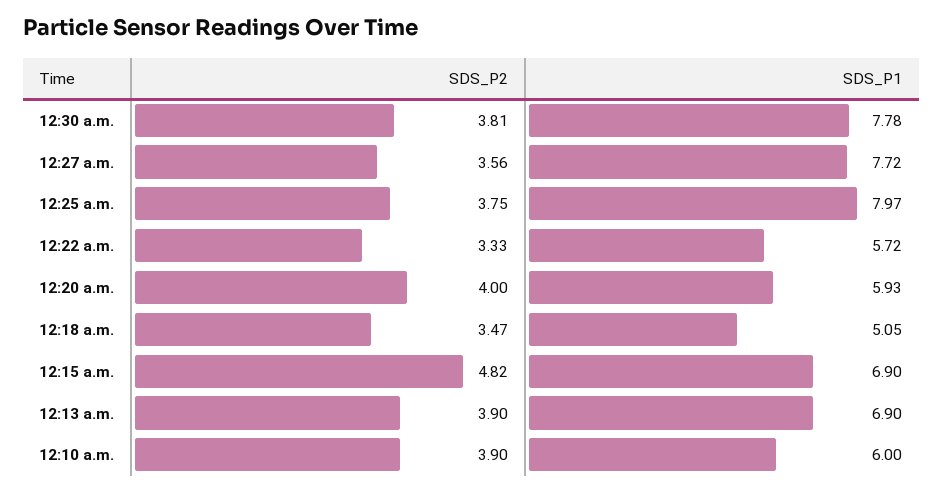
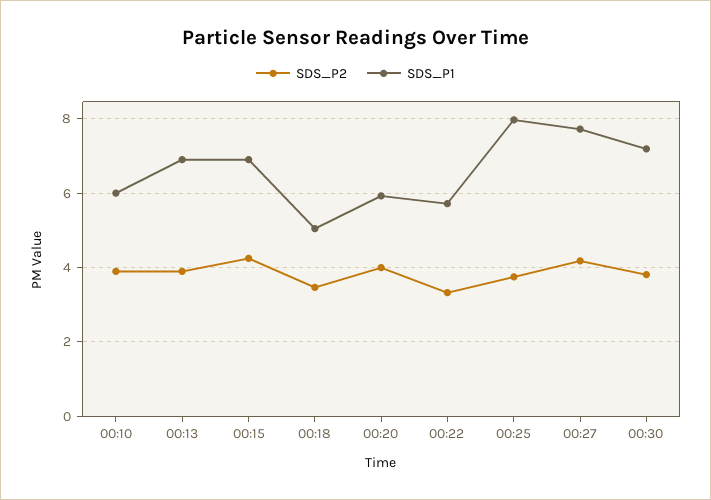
  {
    "SDS_P2": {
      "12:30 a.m.": 3.81,
-     "12:27 a.m.": 3.56,
+     "12:27 a.m.": 4.2,
      "12:25 a.m.": 3.75,
      "12:22 a.m.": 3.33,
      "12:20 a.m.": 4,
      "12:18 a.m.": 3.47,
-     "12:15 a.m.": 4.82,
+     "12:15 a.m.": 4.2,
      "12:13 a.m.": 3.9,
      "12:10 a.m.": 3.9
    },
    "SDS_P1": {
-     "12:30 a.m.": 7.78,
+     "12:30 a.m.": 7.2,
      "12:27 a.m.": 7.72,
      "12:25 a.m.": 7.97,
      "12:22 a.m.": 5.72,
      "12:20 a.m.": 5.93,
      "12:18 a.m.": 5.05,
      "12:15 a.m.": 6.9,
      "12:13 a.m.": 6.9,
      "12:10 a.m.": 6
    }
  }

